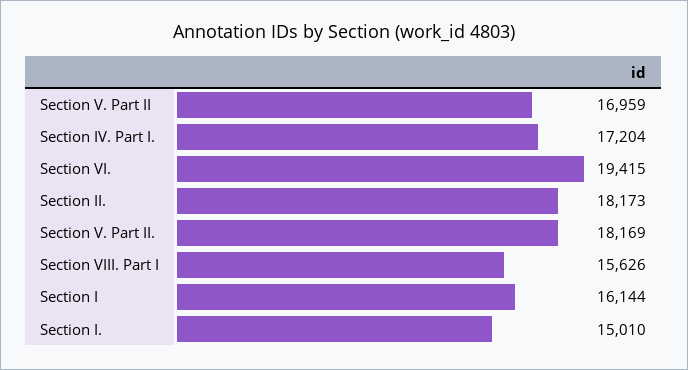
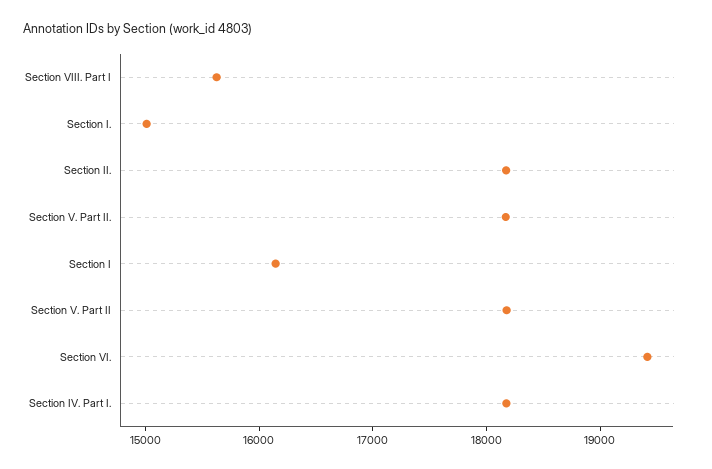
  {
-   "Section V. Part II": 16959,
+   "Section V. Part II": 18200,
-   "Section IV. Part I.": 17204,
+   "Section IV. Part I.": 18200,
    "Section VI.": 19415,
    "Section II.": 18173,
    "Section V. Part II.": 18169,
    "Section VIII. Part I": 15626,
    "Section I": 16144,
    "Section I.": 15010
  }

